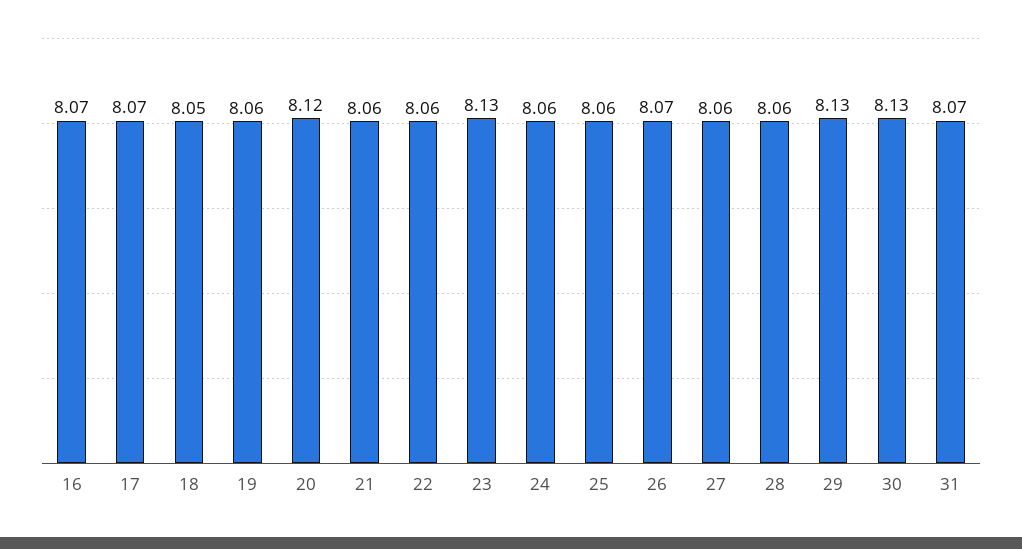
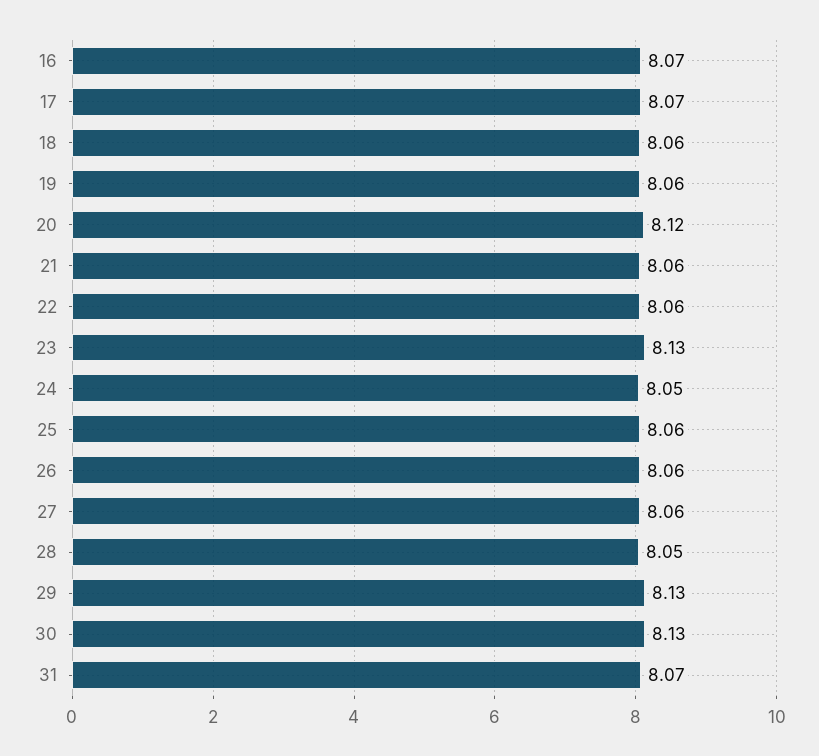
  {
    "16": 8.07,
    "17": 8.07,
-   "18": 8.05,
+   "18": 8.06,
    "19": 8.06,
    "20": 8.12,
    "21": 8.06,
    "22": 8.06,
    "23": 8.13,
-   "24": 8.06,
+   "24": 8.05,
    "25": 8.06,
-   "26": 8.07,
+   "26": 8.06,
    "27": 8.06,
-   "28": 8.06,
+   "28": 8.05,
    "29": 8.13,
    "30": 8.13,
    "31": 8.07
  }

